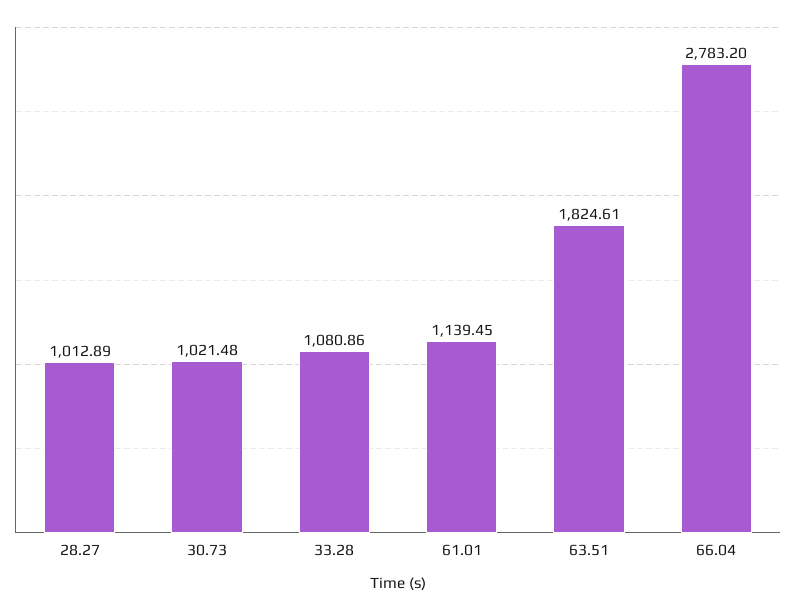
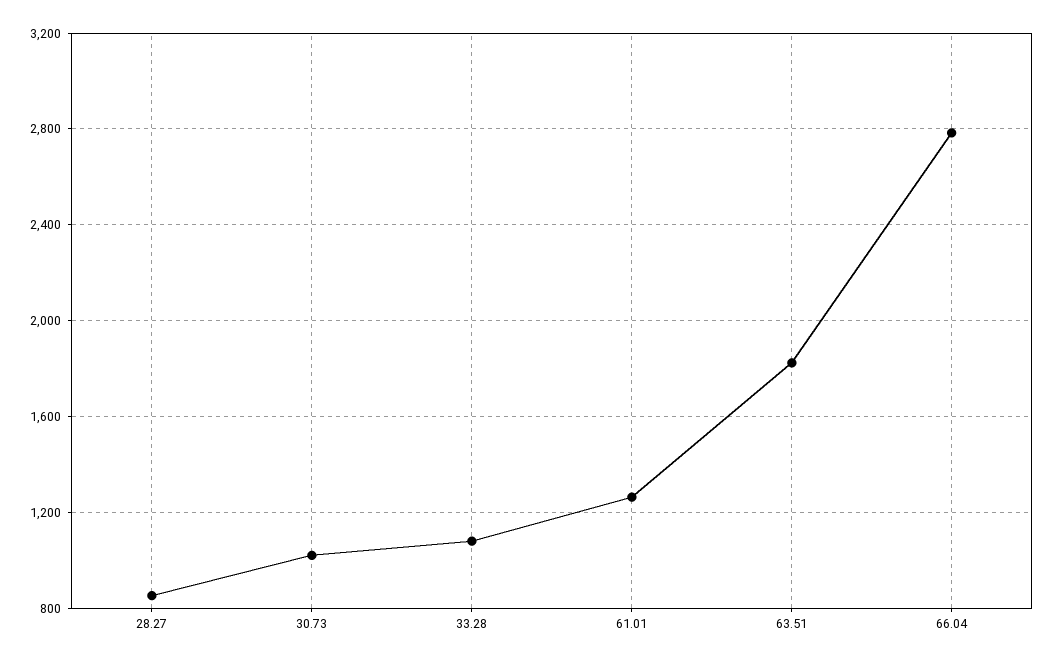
  {
-   "28.27": 1012.89,
+   "28.27": 850,
    "30.73": 1021.48,
    "33.28": 1080.86,
-   "61.01": 1139.45,
+   "61.01": 1250,
    "63.51": 1824.61,
    "66.04": 2783.2
  }

